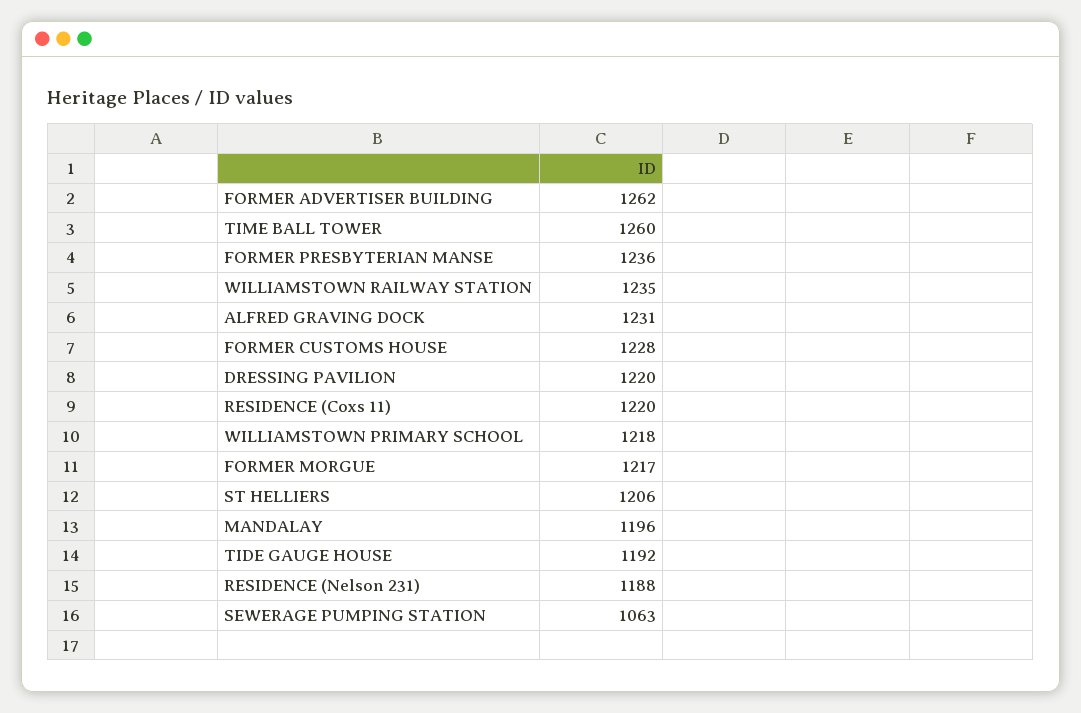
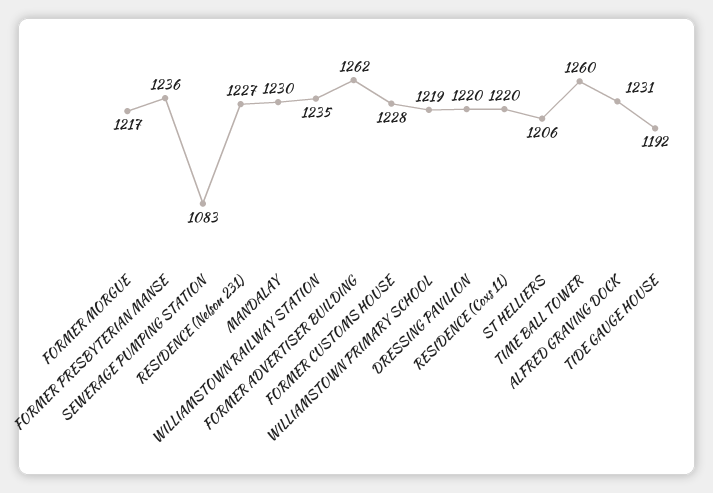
  {
    "FORMER ADVERTISER BUILDING": 1262,
    "TIME BALL TOWER": 1260,
    "FORMER PRESBYTERIAN MANSE": 1236,
    "WILLIAMSTOWN RAILWAY STATION": 1235,
    "ALFRED GRAVING DOCK": 1231,
    "FORMER CUSTOMS HOUSE": 1228,
    "DRESSING PAVILION": 1220,
    "RESIDENCE (Coxs 11)": 1220,
-   "WILLIAMSTOWN PRIMARY SCHOOL": 1218,
+   "WILLIAMSTOWN PRIMARY SCHOOL": 1219,
    "FORMER MORGUE": 1217,
    "ST HELLIERS": 1206,
-   "MANDALAY": 1196,
+   "MANDALAY": 1230,
    "TIDE GAUGE HOUSE": 1192,
-   "RESIDENCE (Nelson 231)": 1188,
+   "RESIDENCE (Nelson 231)": 1227,
-   "SEWERAGE PUMPING STATION": 1063
+   "SEWERAGE PUMPING STATION": 1083
  }

